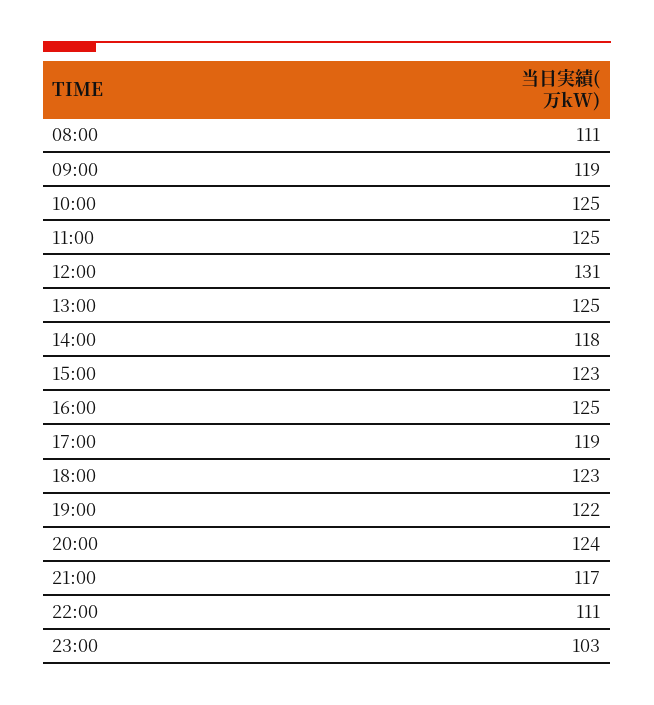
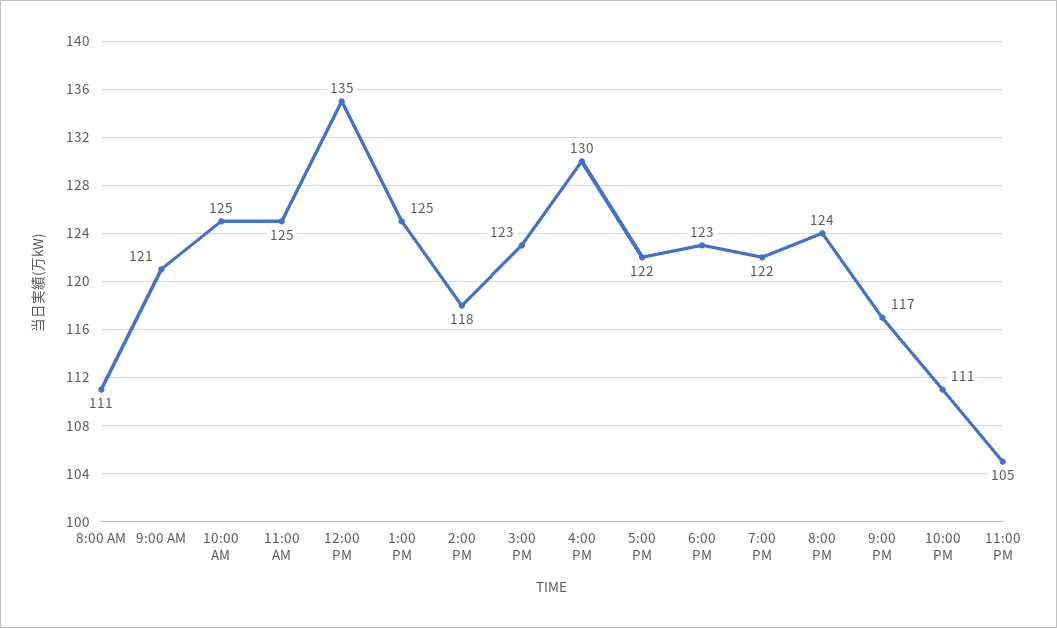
  {
    "08:00": 111,
-   "09:00": 119,
+   "09:00": 121,
    "10:00": 125,
    "11:00": 125,
-   "12:00": 131,
+   "12:00": 135,
    "13:00": 125,
    "14:00": 118,
    "15:00": 123,
-   "16:00": 125,
+   "16:00": 130,
-   "17:00": 119,
+   "17:00": 122,
    "18:00": 123,
    "19:00": 122,
    "20:00": 124,
    "21:00": 117,
    "22:00": 111,
-   "23:00": 103
+   "23:00": 105
  }

